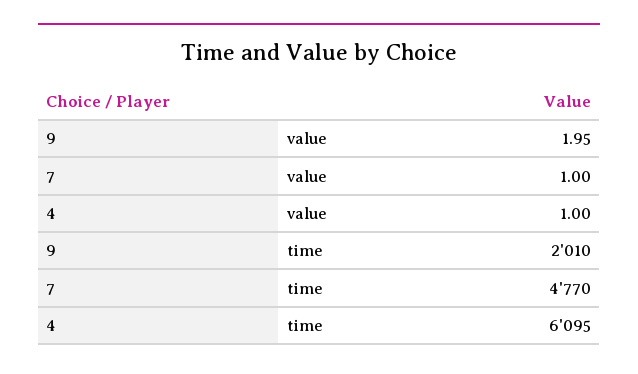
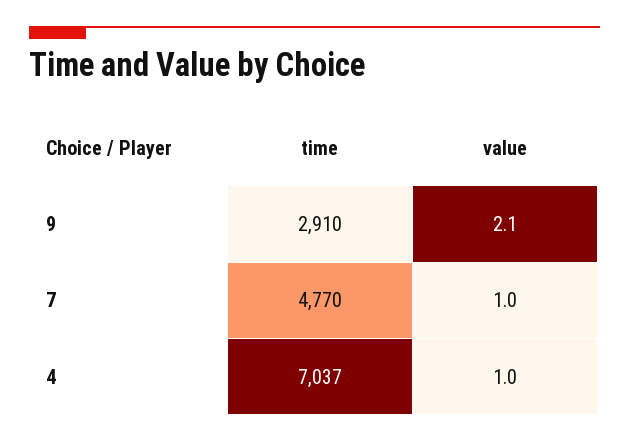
  {
    "9": {
-     "value": 1.95,
+     "value": 2.1,
-     "time": 2010
+     "time": 2910
    },
    "7": {
      "value": 1,
      "time": 4770
    },
    "4": {
      "value": 1,
-     "time": 6095
+     "time": 7037
    }
  }

